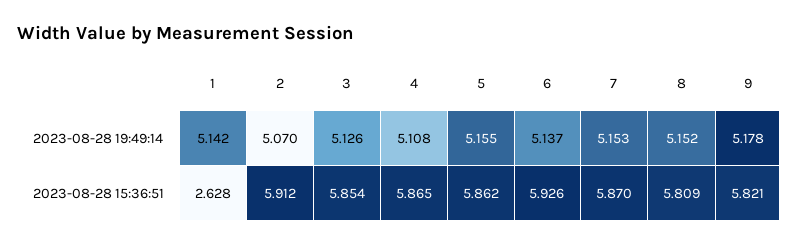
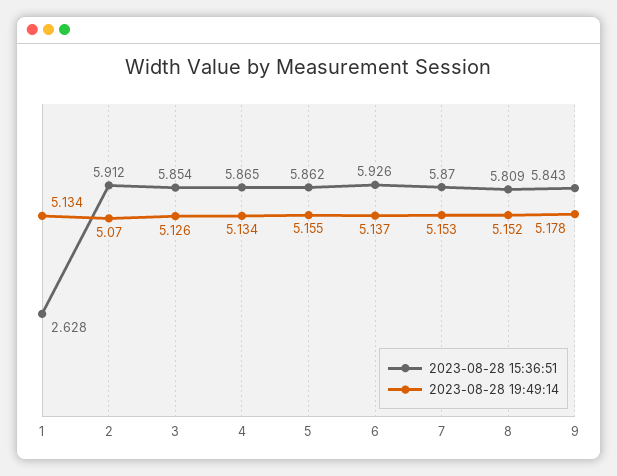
  {
    "2023-08-28 19:49:14": {
-     "1": 5.142,
+     "1": 5.134,
      "2": 5.07,
      "3": 5.126,
-     "4": 5.108,
+     "4": 5.134,
      "5": 5.155,
      "6": 5.137,
      "7": 5.153,
      "8": 5.152,
      "9": 5.178
    },
    "2023-08-28 15:36:51": {
      "1": 2.628,
      "2": 5.912,
      "3": 5.854,
      "4": 5.865,
      "5": 5.862,
      "6": 5.926,
      "7": 5.87,
      "8": 5.809,
-     "9": 5.821
+     "9": 5.843
    }
  }

